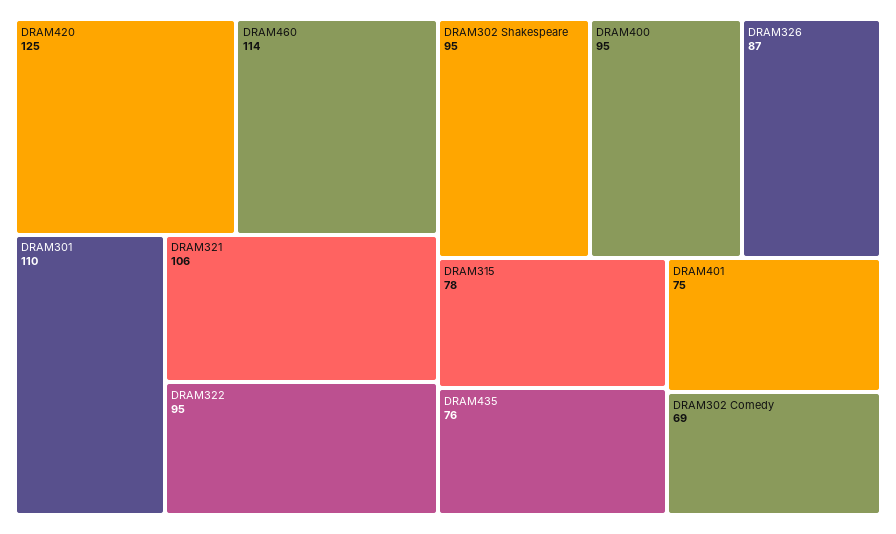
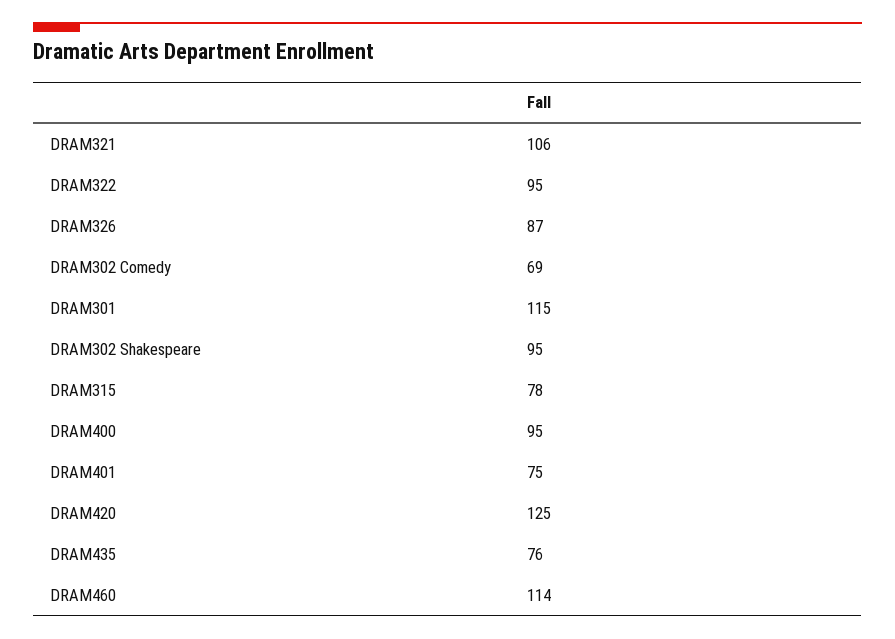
  {
    "DRAM420": 125,
    "DRAM460": 114,
-   "DRAM301": 110,
+   "DRAM301": 115,
    "DRAM321": 106,
    "DRAM322": 95,
    "DRAM302 Shakespeare": 95,
    "DRAM400": 95,
    "DRAM326": 87,
    "DRAM315": 78,
    "DRAM435": 76,
    "DRAM401": 75,
    "DRAM302 Comedy": 69
  }

